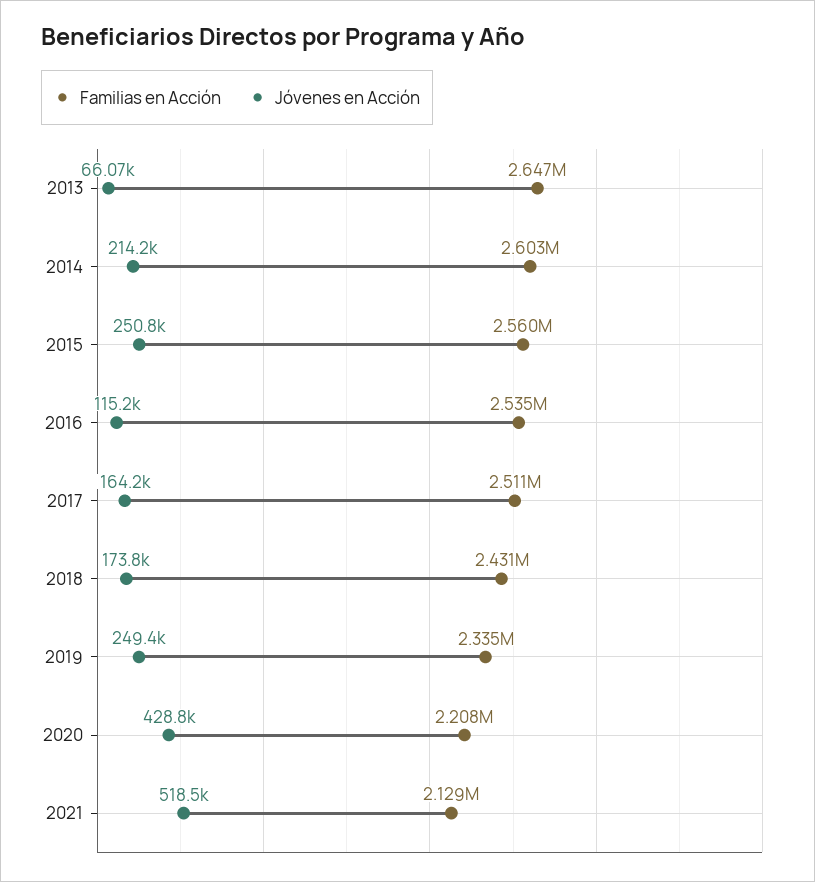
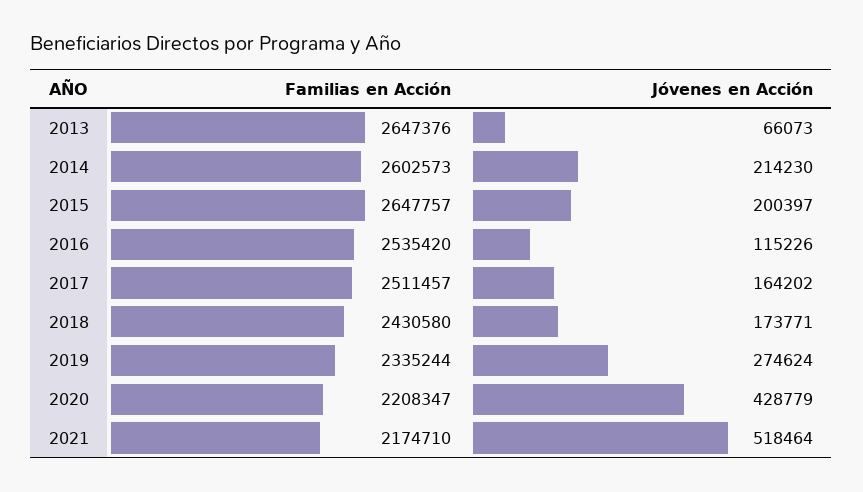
  {
    "Familias en Acción": {
      "2013": 2647376,
      "2014": 2602573,
-     "2015": 2560000,
+     "2015": 2647757,
      "2016": 2535420,
      "2017": 2511457,
      "2018": 2430580,
      "2019": 2335244,
      "2020": 2208347,
-     "2021": 2129000
+     "2021": 2174710
    },
    "Jóvenes en Acción": {
      "2013": 66073,
      "2014": 214230,
-     "2015": 250800,
+     "2015": 200397,
      "2016": 115226,
      "2017": 164202,
      "2018": 173771,
-     "2019": 249400,
+     "2019": 274624,
      "2020": 428779,
      "2021": 518464
    }
  }

